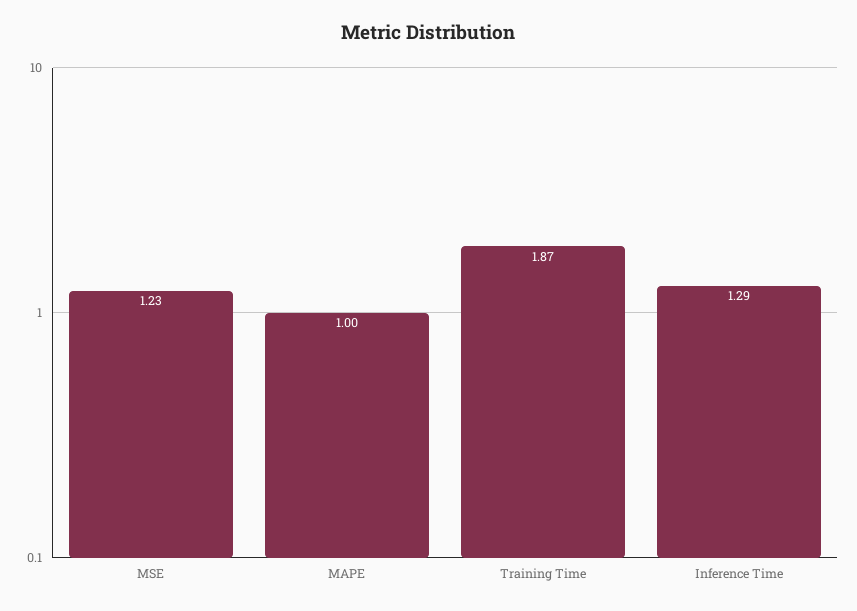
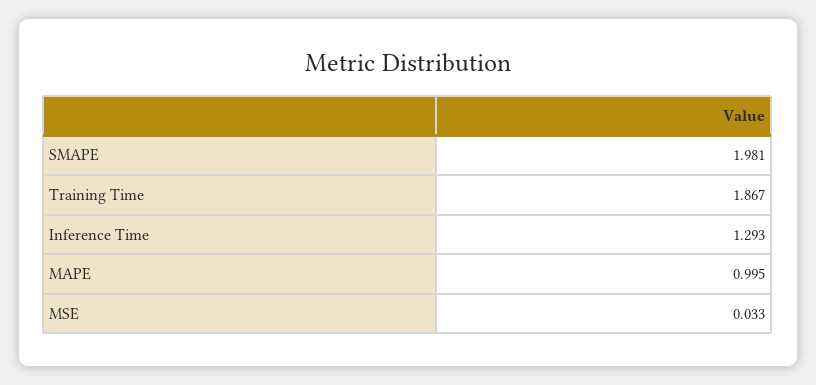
  {
-   "MSE": 1.23,
+   "MSE": 0.033,
    "MAPE": 0.995,
    "Training Time": 1.867,
-   "Inference Time": 1.293
+   "Inference Time": 1.293,
+   "SMAPE": 1.981
  }

